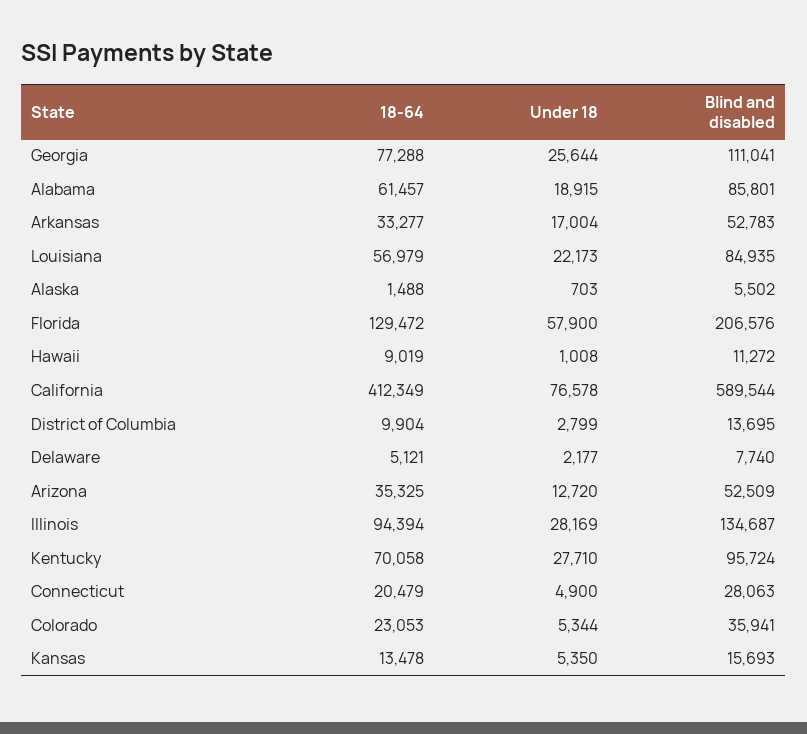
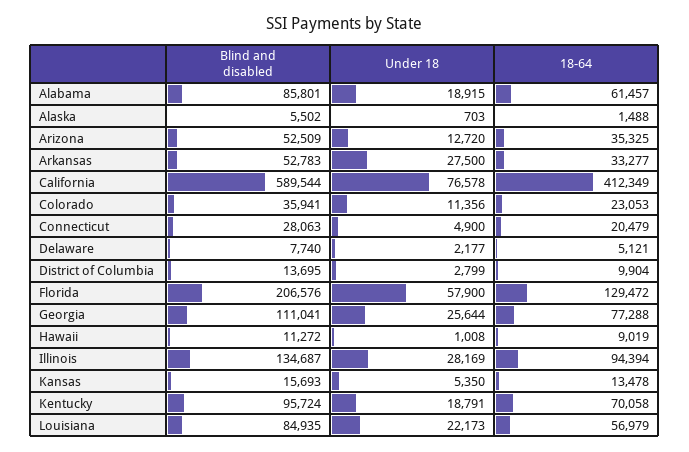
  {
    "18-64": {
      "Georgia": 77288,
      "Alabama": 61457,
      "Arkansas": 33277,
      "Louisiana": 56979,
      "Alaska": 1488,
      "Florida": 129472,
      "Hawaii": 9019,
      "California": 412349,
      "District of Columbia": 9904,
      "Delaware": 5121,
      "Arizona": 35325,
      "Illinois": 94394,
      "Kentucky": 70058,
      "Connecticut": 20479,
      "Colorado": 23053,
      "Kansas": 13478
    },
    "Under 18": {
      "Georgia": 25644,
      "Alabama": 18915,
-     "Arkansas": 17004,
+     "Arkansas": 27500,
      "Louisiana": 22173,
      "Alaska": 703,
      "Florida": 57900,
      "Hawaii": 1008,
      "California": 76578,
      "District of Columbia": 2799,
      "Delaware": 2177,
      "Arizona": 12720,
      "Illinois": 28169,
-     "Kentucky": 27710,
+     "Kentucky": 18791,
      "Connecticut": 4900,
-     "Colorado": 5344,
+     "Colorado": 11356,
      "Kansas": 5350
    },
    "Blind and disabled": {
      "Georgia": 111041,
      "Alabama": 85801,
      "Arkansas": 52783,
      "Louisiana": 84935,
      "Alaska": 5502,
      "Florida": 206576,
      "Hawaii": 11272,
      "California": 589544,
      "District of Columbia": 13695,
      "Delaware": 7740,
      "Arizona": 52509,
      "Illinois": 134687,
      "Kentucky": 95724,
      "Connecticut": 28063,
      "Colorado": 35941,
      "Kansas": 15693
    }
  }

